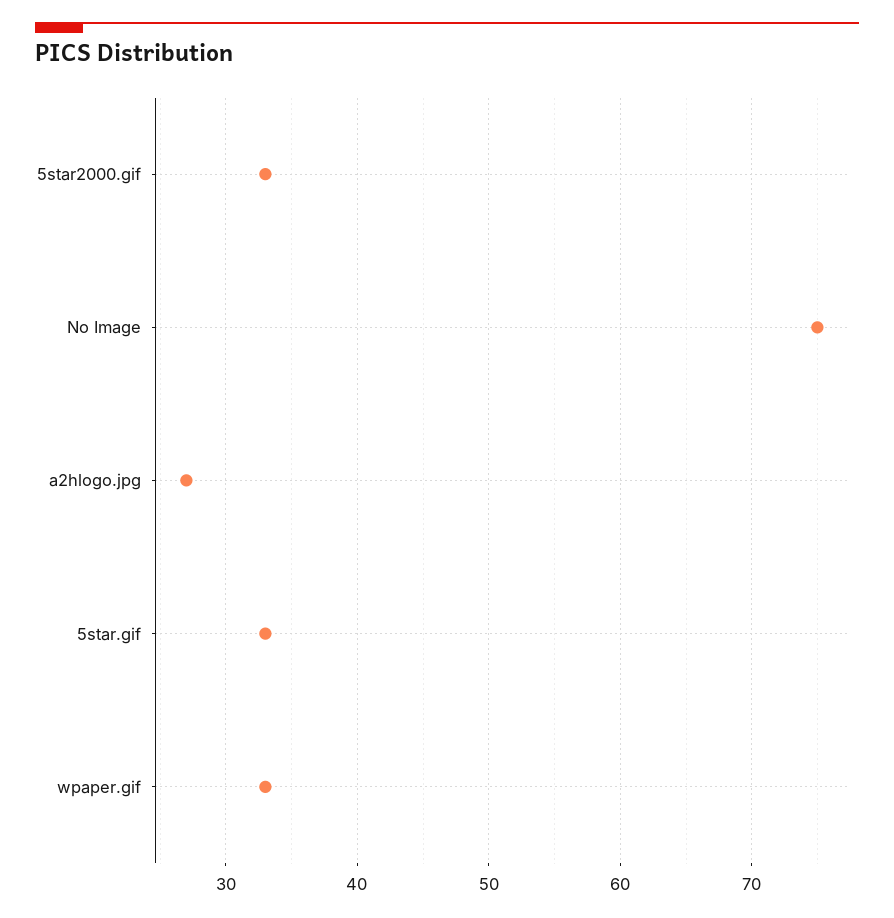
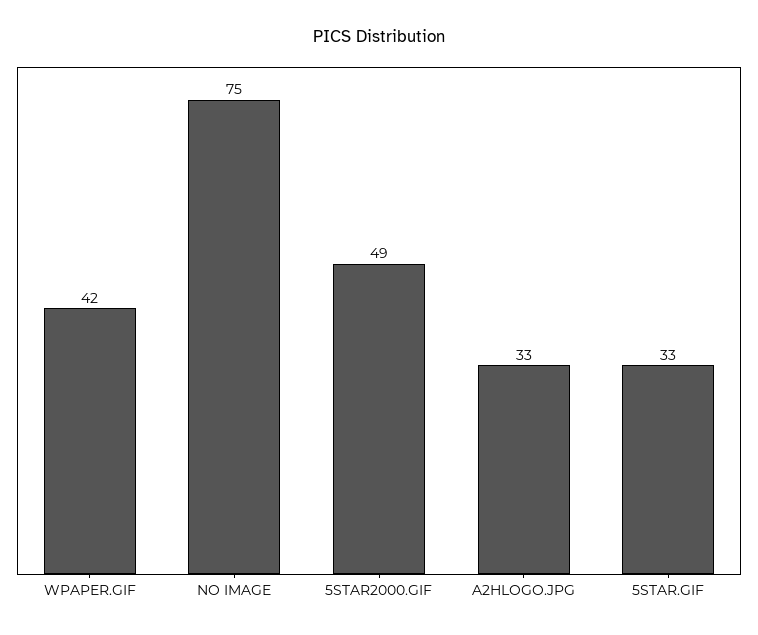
  {
-   "5star2000.gif": 33,
+   "5star2000.gif": 49,
    "No Image": 75,
-   "a2hlogo.jpg": 27,
+   "a2hlogo.jpg": 33,
    "5star.gif": 33,
-   "wpaper.gif": 33
+   "wpaper.gif": 42
  }

